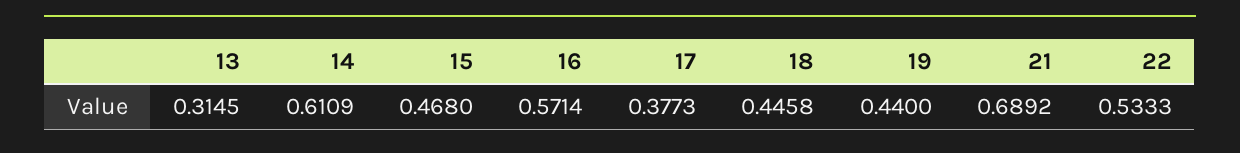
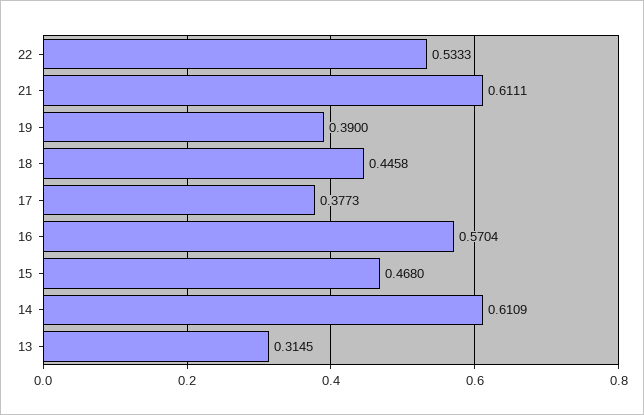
  {
    "13": 0.3145,
    "14": 0.6109,
    "15": 0.468,
-   "16": 0.5714,
+   "16": 0.5704,
    "17": 0.3773,
    "18": 0.4458,
-   "19": 0.44,
+   "19": 0.39,
-   "21": 0.6892,
+   "21": 0.6111,
    "22": 0.5333
  }

